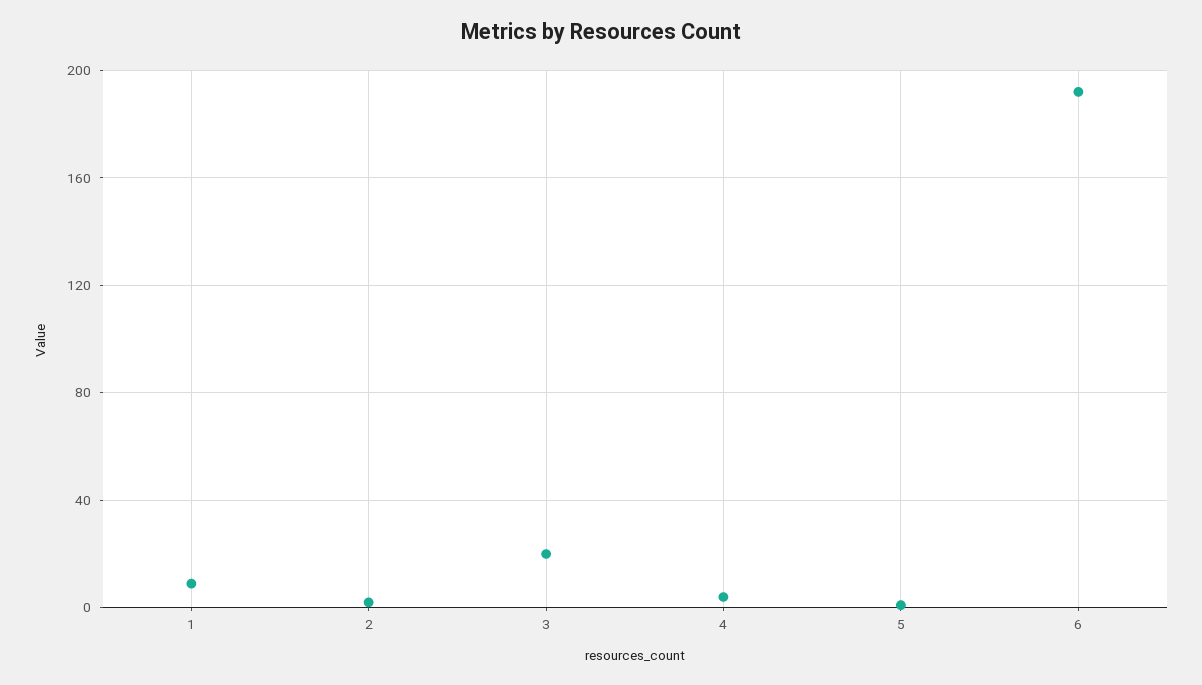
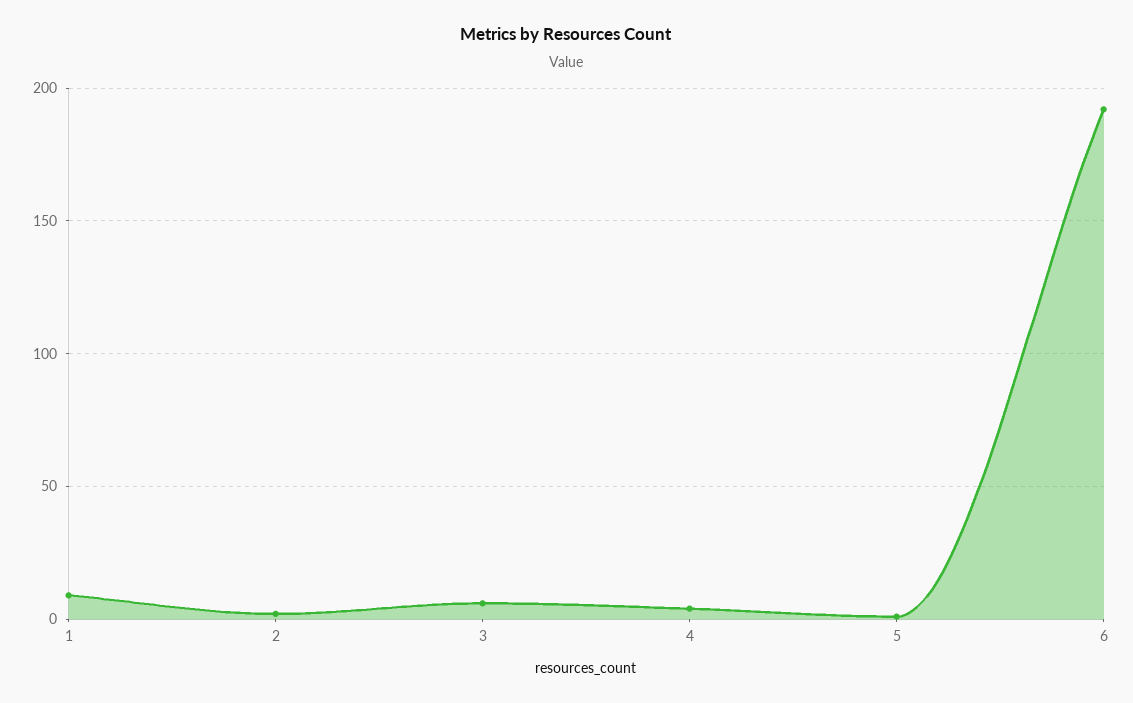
  {
    "1": 10,
    "2": 0,
-   "3": 20,
+   "3": 5,
    "4": 5,
    "5": 0,
    "6": 190
  }

